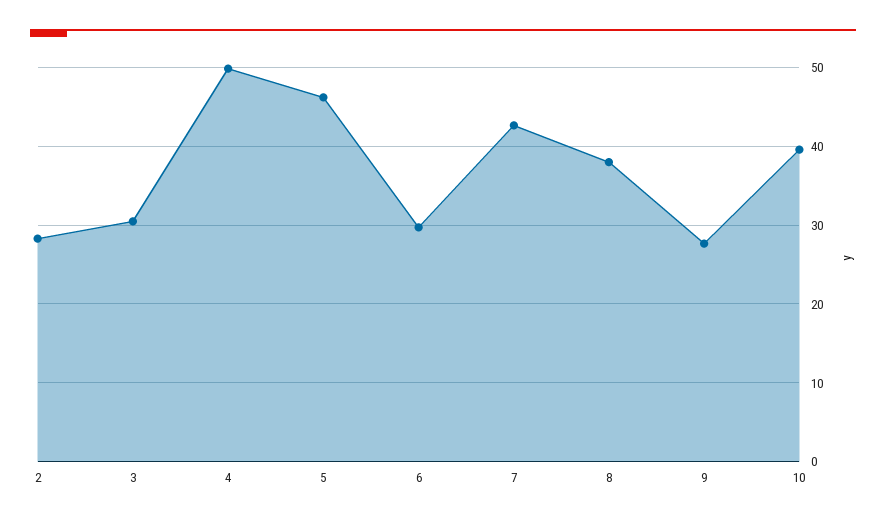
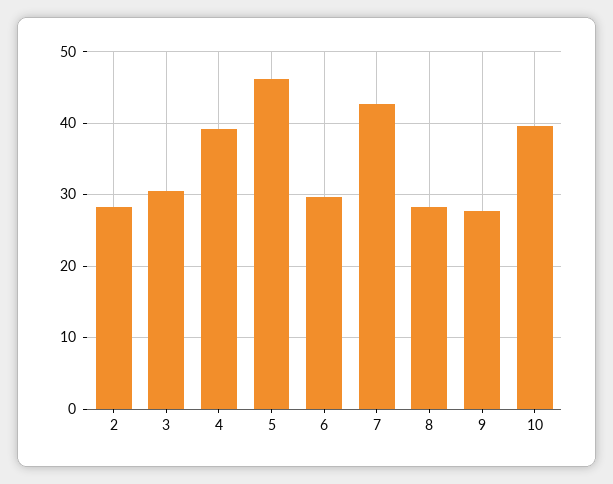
  {
    "2": 28,
    "3": 30,
-   "4": 50,
+   "4": 39,
    "5": 46,
    "6": 30,
    "7": 43,
-   "8": 38,
+   "8": 28,
    "9": 28,
    "10": 40
  }

